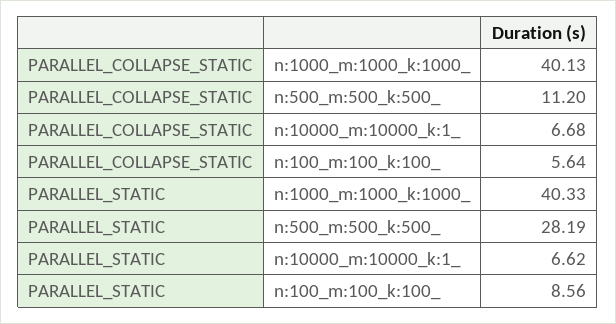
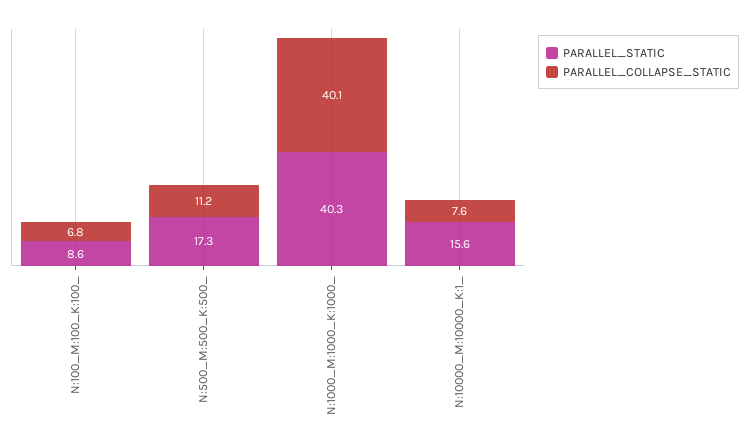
  {
    "PARALLEL_COLLAPSE_STATIC": {
      "n:1000_m:1000_k:1000_": 40.13,
      "n:500_m:500_k:500_": 11.2,
-     "n:10000_m:10000_k:1_": 6.68,
+     "n:10000_m:10000_k:1_": 7.6,
-     "n:100_m:100_k:100_": 5.64
+     "n:100_m:100_k:100_": 6.8
    },
    "PARALLEL_STATIC": {
      "n:1000_m:1000_k:1000_": 40.33,
-     "n:500_m:500_k:500_": 28.19,
+     "n:500_m:500_k:500_": 17.3,
-     "n:10000_m:10000_k:1_": 6.62,
+     "n:10000_m:10000_k:1_": 15.6,
      "n:100_m:100_k:100_": 8.56
    }
  }

